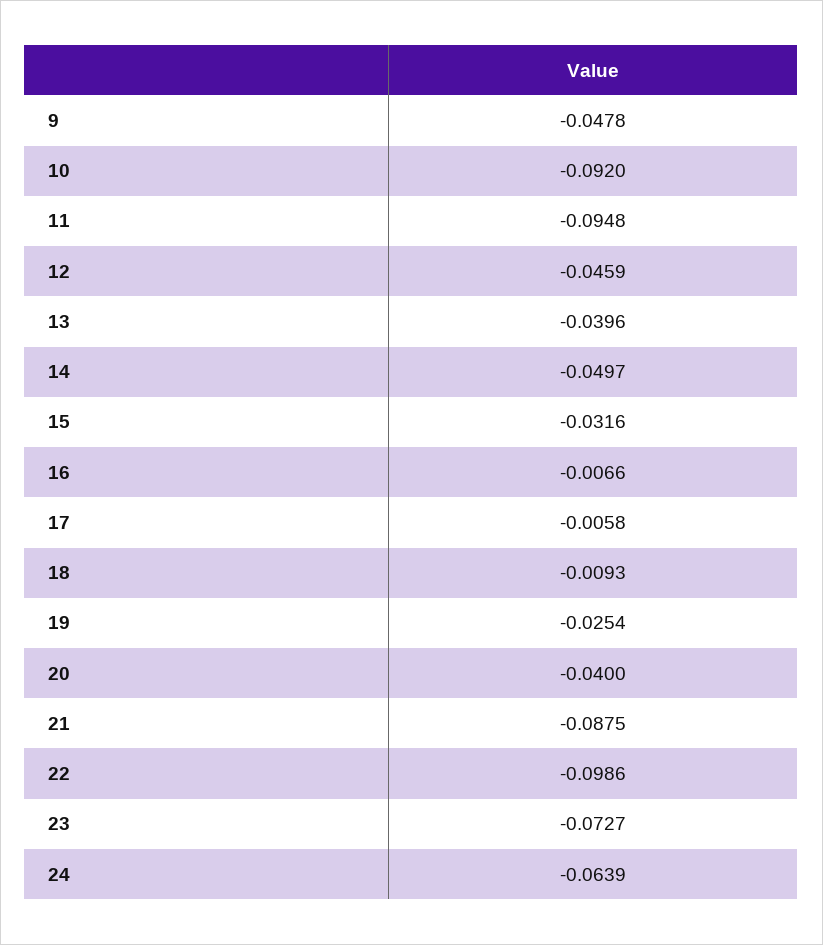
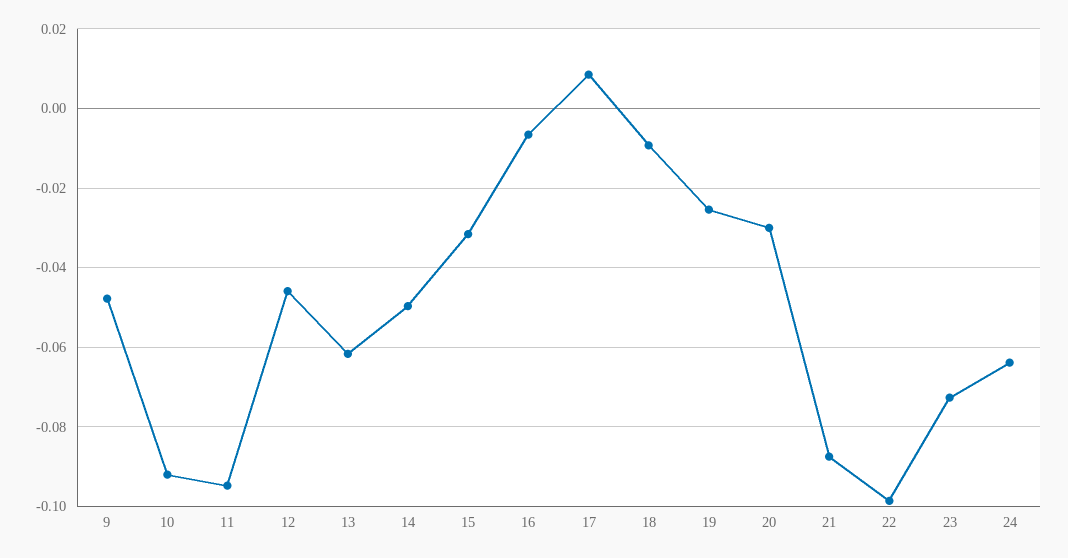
  {
    "9": -0.0478,
    "10": -0.092,
    "11": -0.0948,
    "12": -0.0459,
-   "13": -0.0396,
+   "13": -0.062,
    "14": -0.0497,
    "15": -0.0316,
    "16": -0.0066,
-   "17": -0.0058,
+   "17": 0.008,
    "18": -0.0093,
    "19": -0.0254,
-   "20": -0.04,
+   "20": -0.03,
    "21": -0.0875,
    "22": -0.0986,
    "23": -0.0727,
    "24": -0.0639
  }

